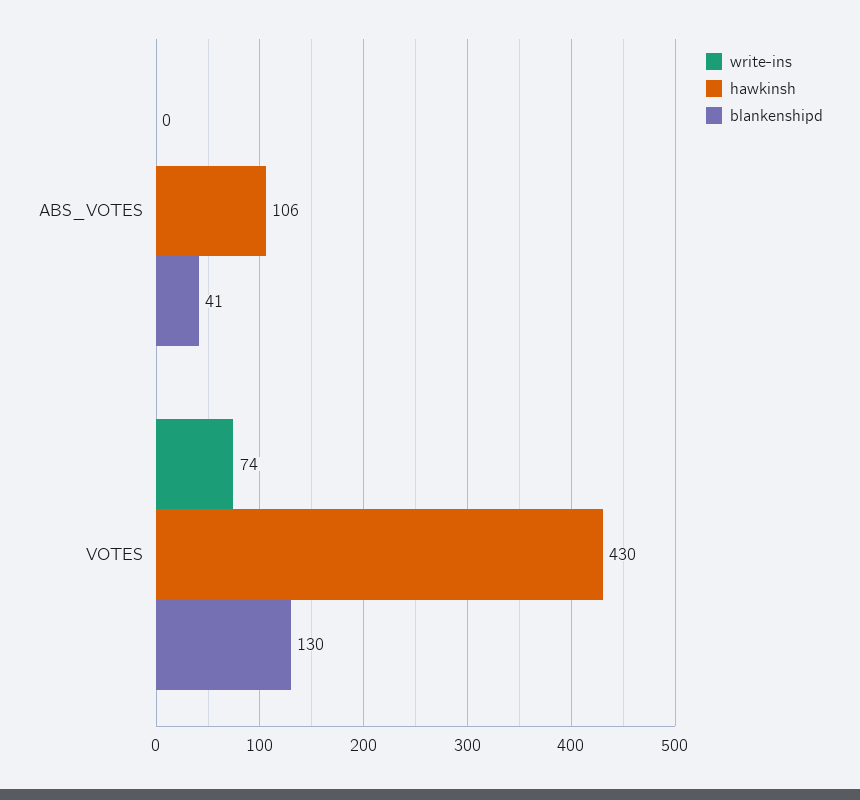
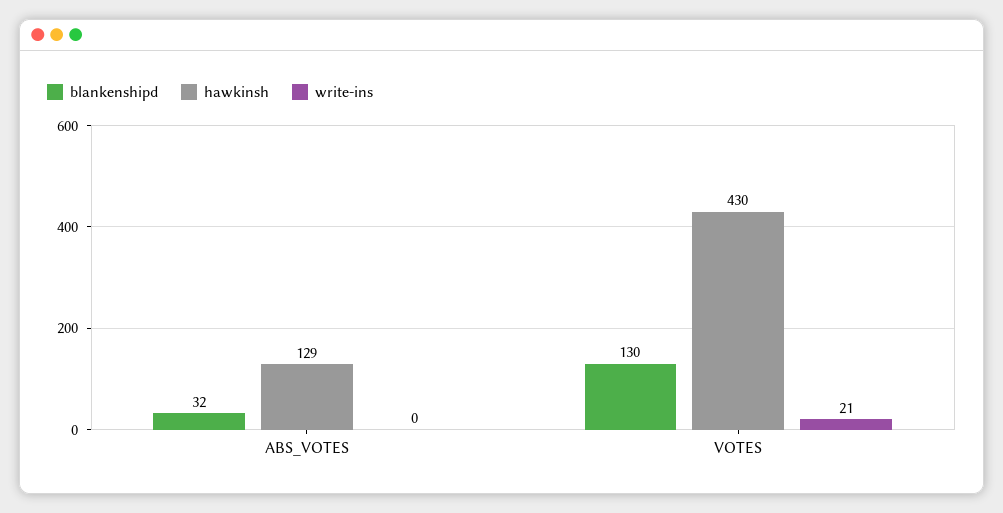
  {
    "write-ins": {
      "ABS_VOTES": 0,
-     "VOTES": 74
+     "VOTES": 21
    },
    "hawkinsh": {
-     "ABS_VOTES": 106,
+     "ABS_VOTES": 129,
      "VOTES": 430
    },
    "blankenshipd": {
-     "ABS_VOTES": 41,
+     "ABS_VOTES": 32,
      "VOTES": 130
    }
  }

